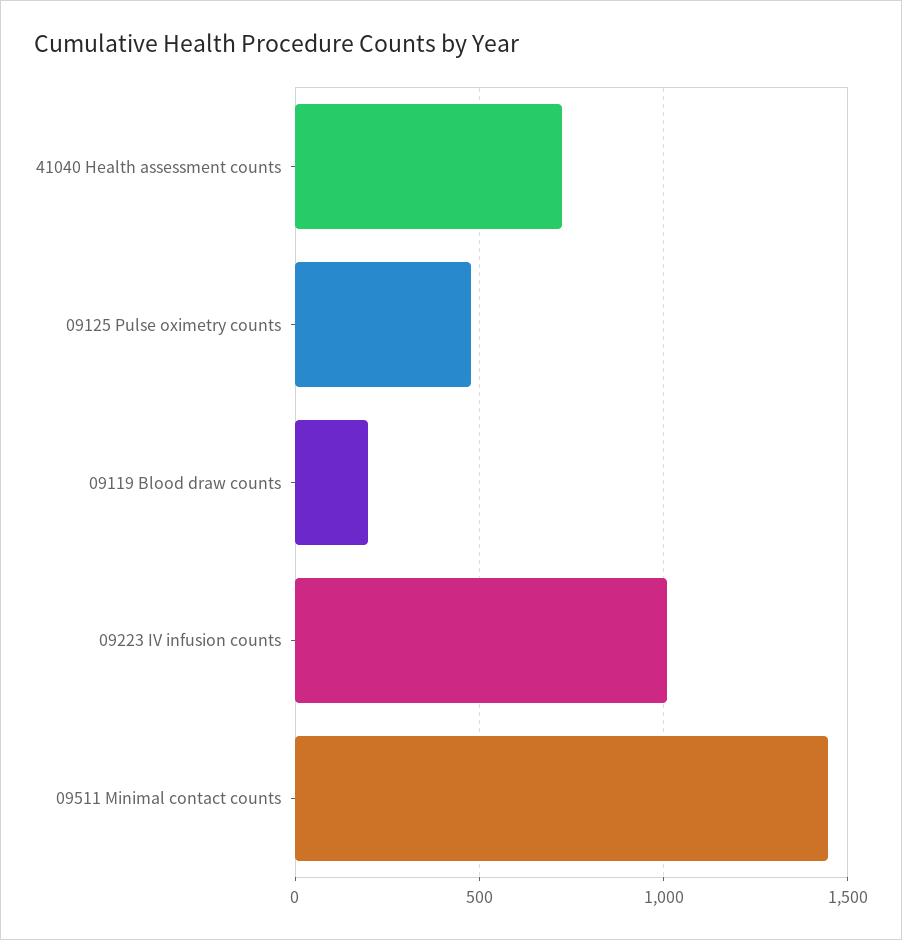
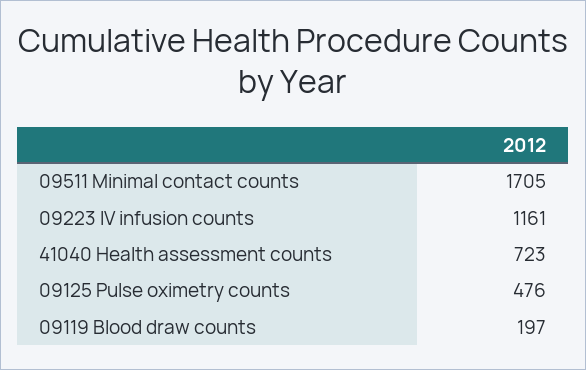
  {
    "41040 Health assessment counts": 723,
    "09125 Pulse oximetry counts": 476,
    "09119 Blood draw counts": 197,
-   "09223 IV infusion counts": 1000,
+   "09223 IV infusion counts": 1161,
-   "09511 Minimal contact counts": 1450
+   "09511 Minimal contact counts": 1705
  }

